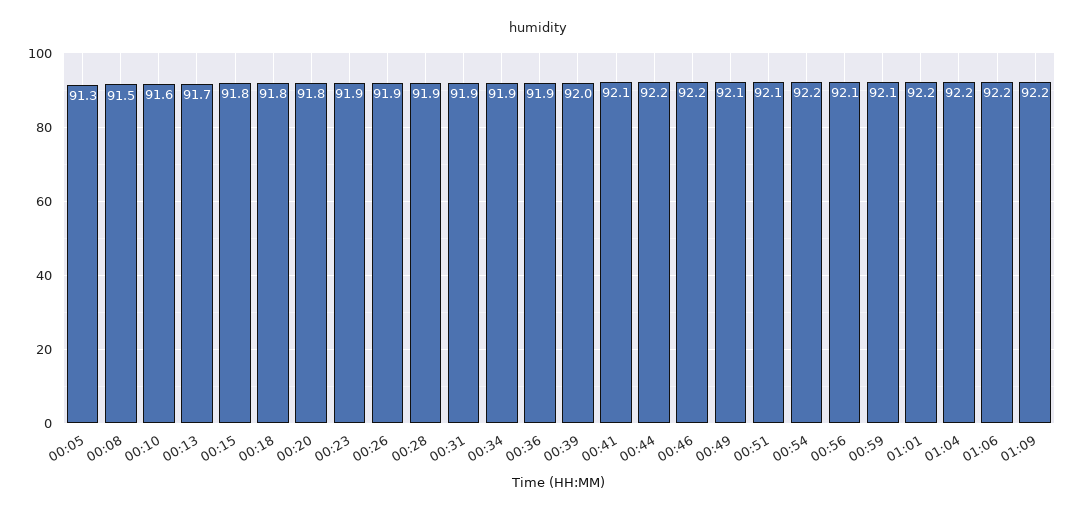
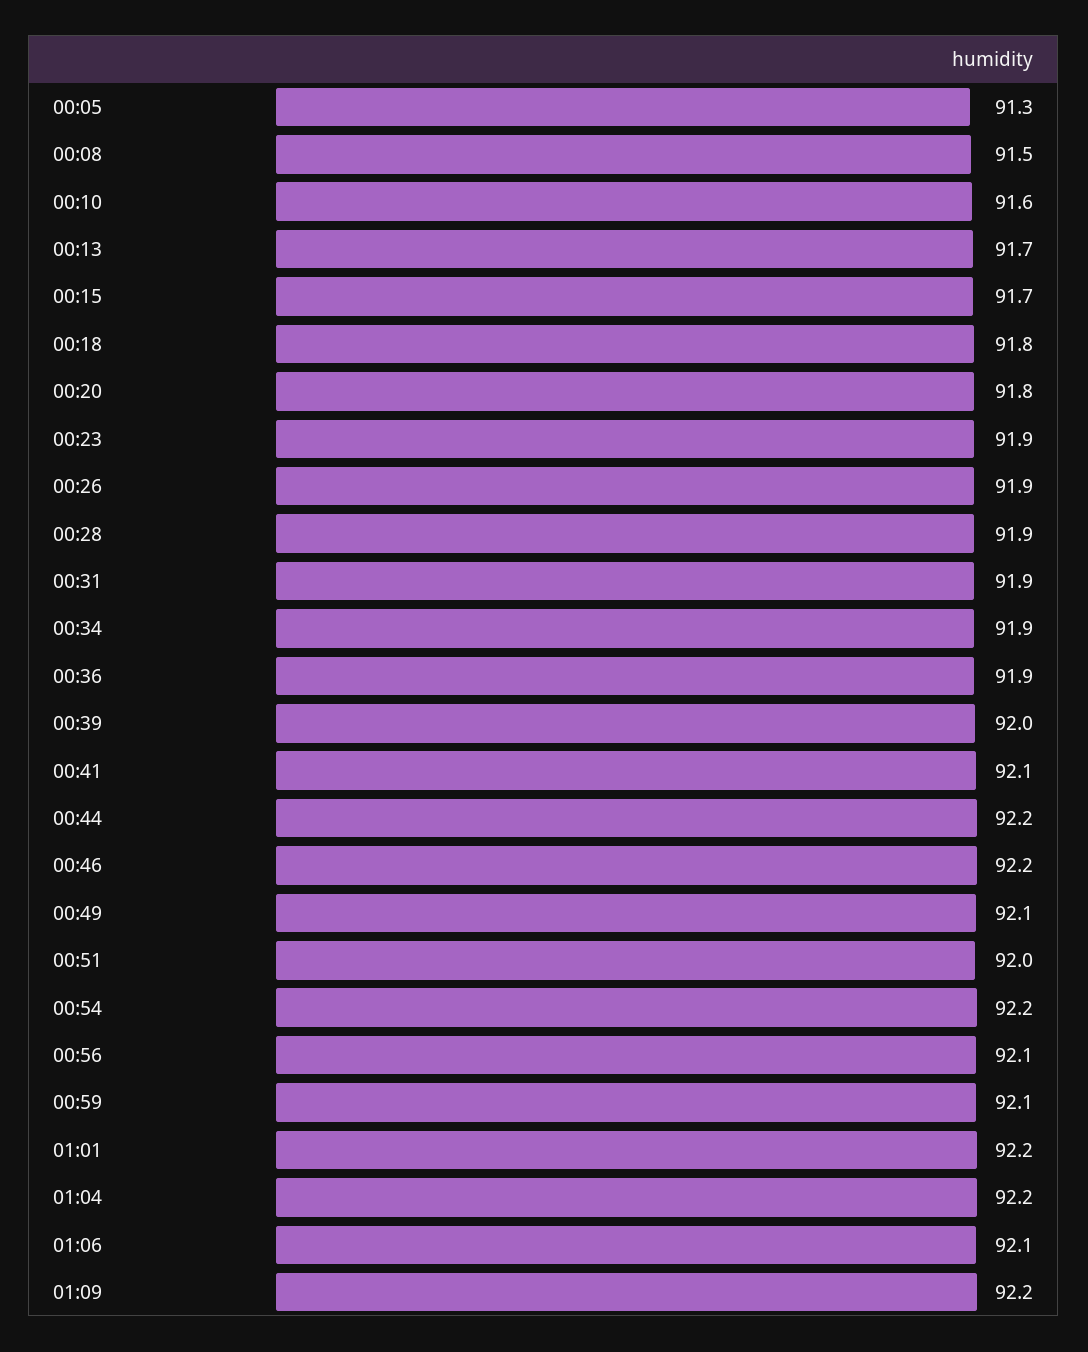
  {
    "00:05": 91.3,
    "00:08": 91.5,
    "00:10": 91.6,
    "00:13": 91.7,
-   "00:15": 91.8,
+   "00:15": 91.7,
    "00:18": 91.8,
    "00:20": 91.8,
    "00:23": 91.9,
    "00:26": 91.9,
    "00:28": 91.9,
    "00:31": 91.9,
    "00:34": 91.9,
    "00:36": 91.9,
    "00:39": 92,
    "00:41": 92.1,
    "00:44": 92.2,
    "00:46": 92.2,
    "00:49": 92.1,
-   "00:51": 92.1,
+   "00:51": 92,
    "00:54": 92.2,
    "00:56": 92.1,
    "00:59": 92.1,
    "01:01": 92.2,
    "01:04": 92.2,
-   "01:06": 92.2,
+   "01:06": 92.1,
    "01:09": 92.2
  }

